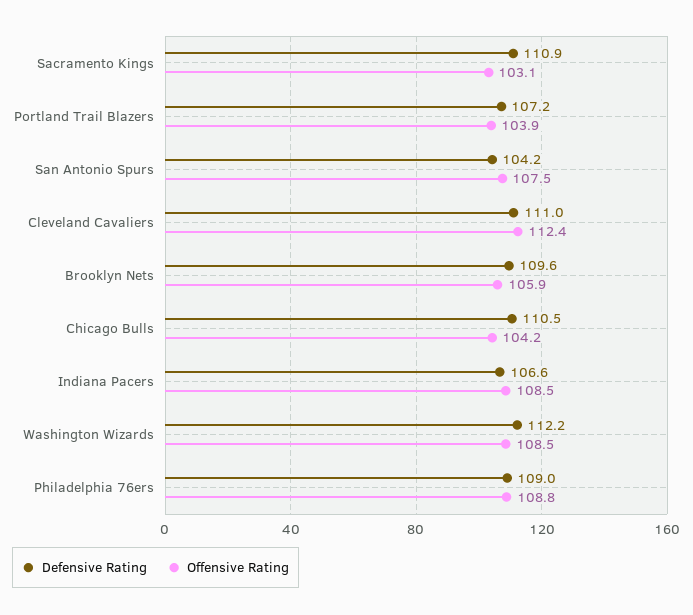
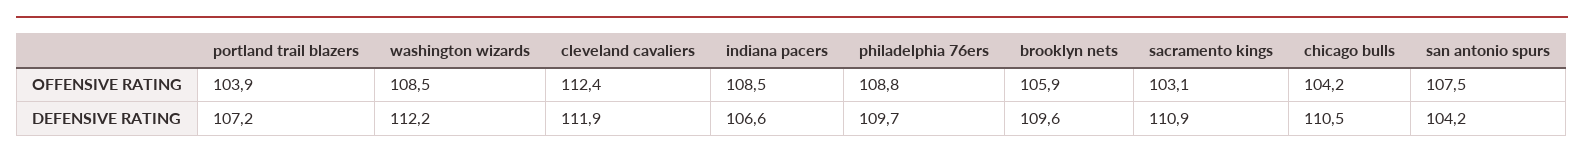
  {
    "Defensive Rating": {
      "Sacramento Kings": 110.9,
      "Portland Trail Blazers": 107.2,
      "San Antonio Spurs": 104.2,
-     "Cleveland Cavaliers": 111,
+     "Cleveland Cavaliers": 111.9,
      "Brooklyn Nets": 109.6,
      "Chicago Bulls": 110.5,
      "Indiana Pacers": 106.6,
      "Washington Wizards": 112.2,
-     "Philadelphia 76ers": 109
+     "Philadelphia 76ers": 109.7
    },
    "Offensive Rating": {
      "Sacramento Kings": 103.1,
      "Portland Trail Blazers": 103.9,
      "San Antonio Spurs": 107.5,
      "Cleveland Cavaliers": 112.4,
      "Brooklyn Nets": 105.9,
      "Chicago Bulls": 104.2,
      "Indiana Pacers": 108.5,
      "Washington Wizards": 108.5,
      "Philadelphia 76ers": 108.8
    }
  }

